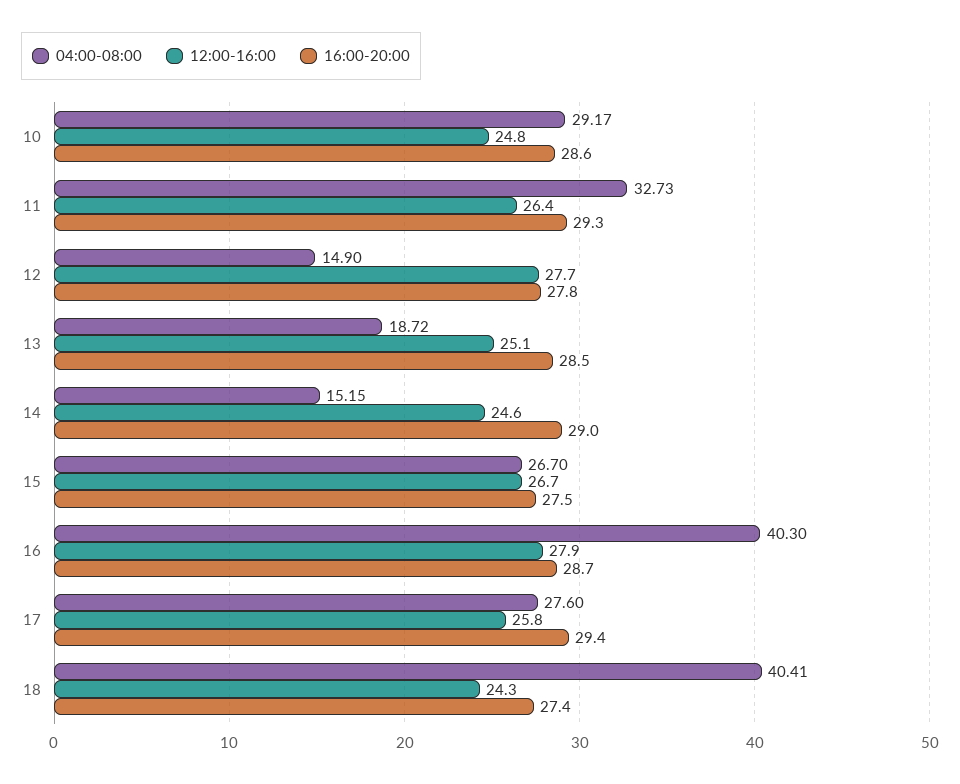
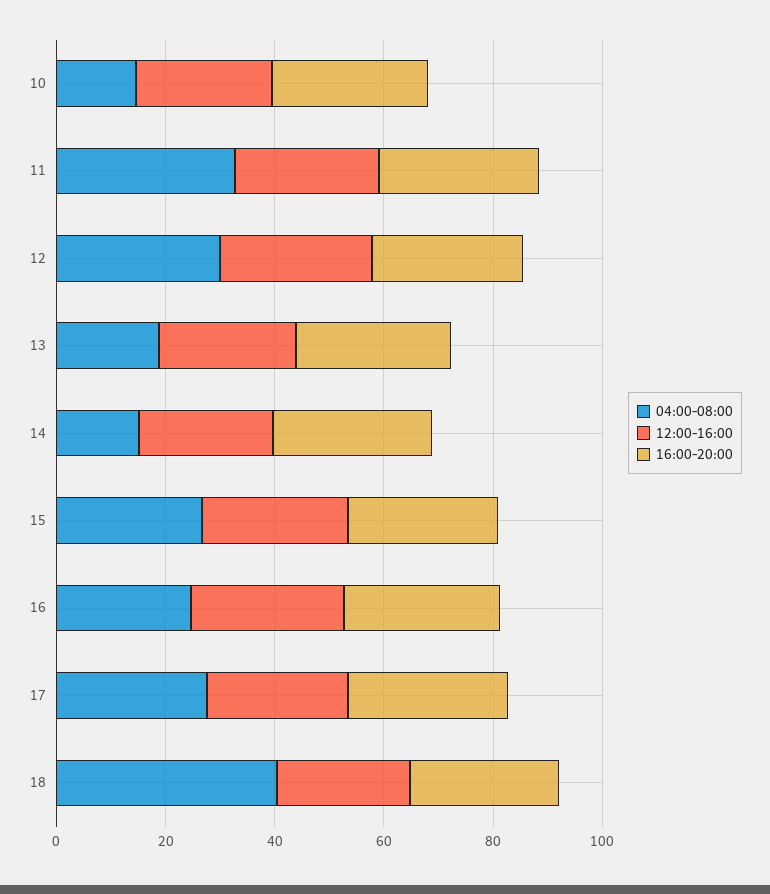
  {
    "04:00-08:00": {
-     "10": 29.17,
+     "10": 15,
      "11": 32.73,
-     "12": 14.9,
+     "12": 30,
      "13": 18.72,
      "14": 15.15,
      "15": 26.7,
-     "16": 40.3,
+     "16": 25,
      "17": 27.6,
      "18": 40.41
    },
    "12:00-16:00": {
      "10": 24.8,
      "11": 26.4,
      "12": 27.7,
      "13": 25.1,
      "14": 24.6,
      "15": 26.7,
      "16": 27.9,
      "17": 25.8,
      "18": 24.3
    },
    "16:00-20:00": {
      "10": 28.6,
      "11": 29.3,
      "12": 27.8,
      "13": 28.5,
      "14": 29,
      "15": 27.5,
      "16": 28.7,
      "17": 29.4,
      "18": 27.4
    }
  }

